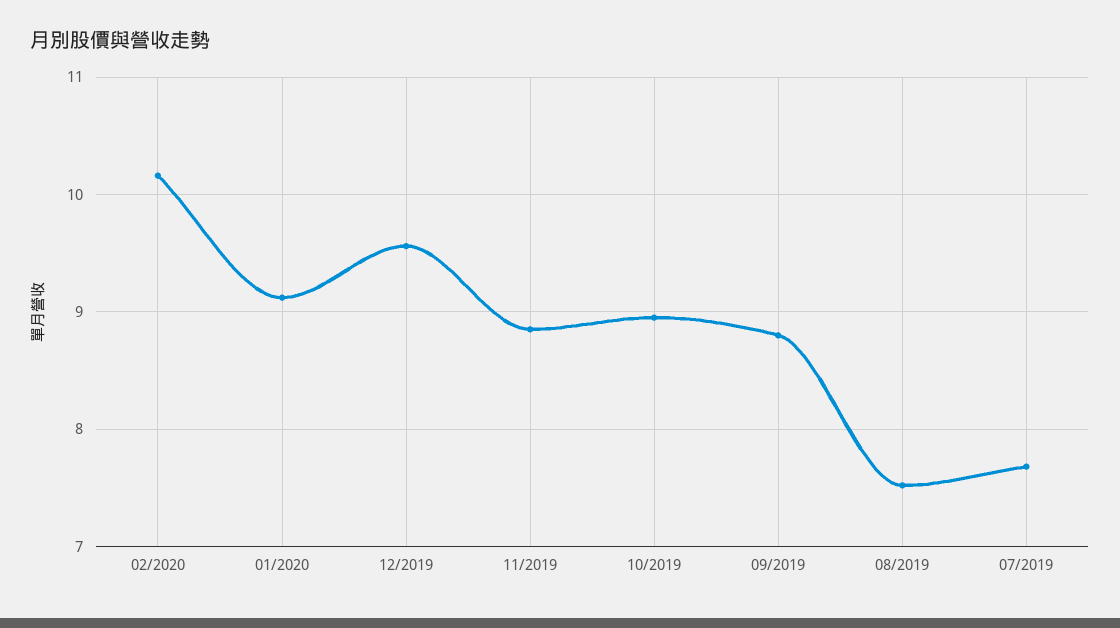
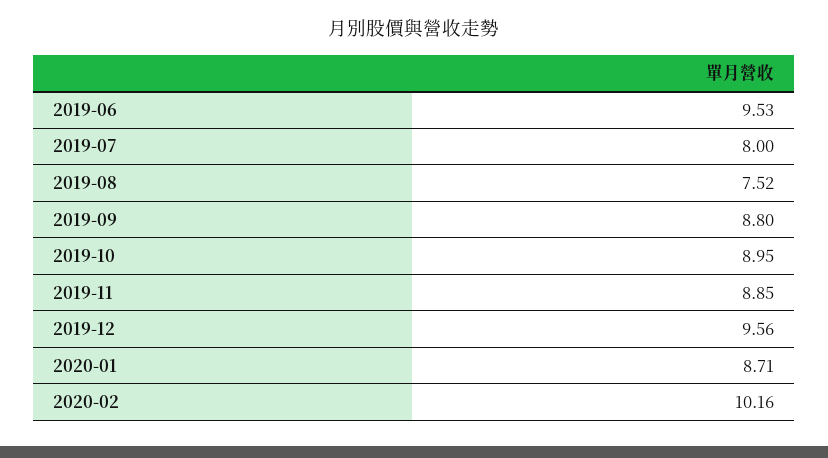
  {
    "02/2020": 10.16,
-   "01/2020": 9.1,
+   "01/2020": 8.71,
    "12/2019": 9.56,
    "11/2019": 8.85,
    "10/2019": 8.95,
    "09/2019": 8.8,
    "08/2019": 7.52,
-   "07/2019": 7.7
+   "07/2019": 8,
+   "2019-06": 9.53
  }

